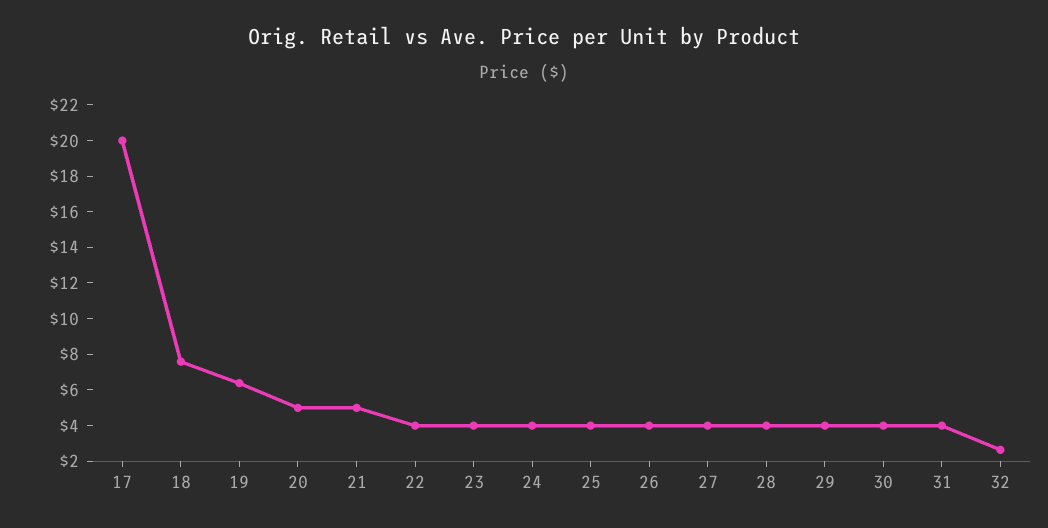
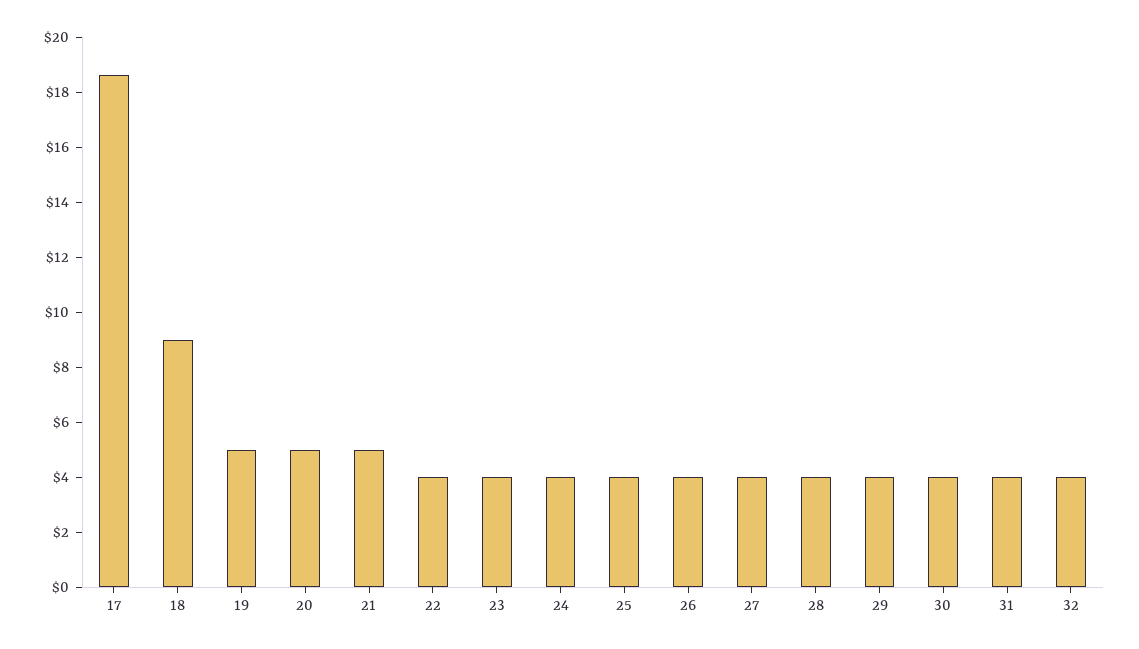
  {
-   "17": 20,
+   "17": 18.5,
-   "18": 7.5,
+   "18": 9,
-   "19": 6.5,
+   "19": 5,
    "20": 5,
    "21": 5,
    "22": 4,
    "23": 4,
    "24": 4,
    "25": 4,
    "26": 4,
    "27": 4,
    "28": 4,
    "29": 4,
    "30": 4,
    "31": 4,
-   "32": 2.5
+   "32": 4
  }

